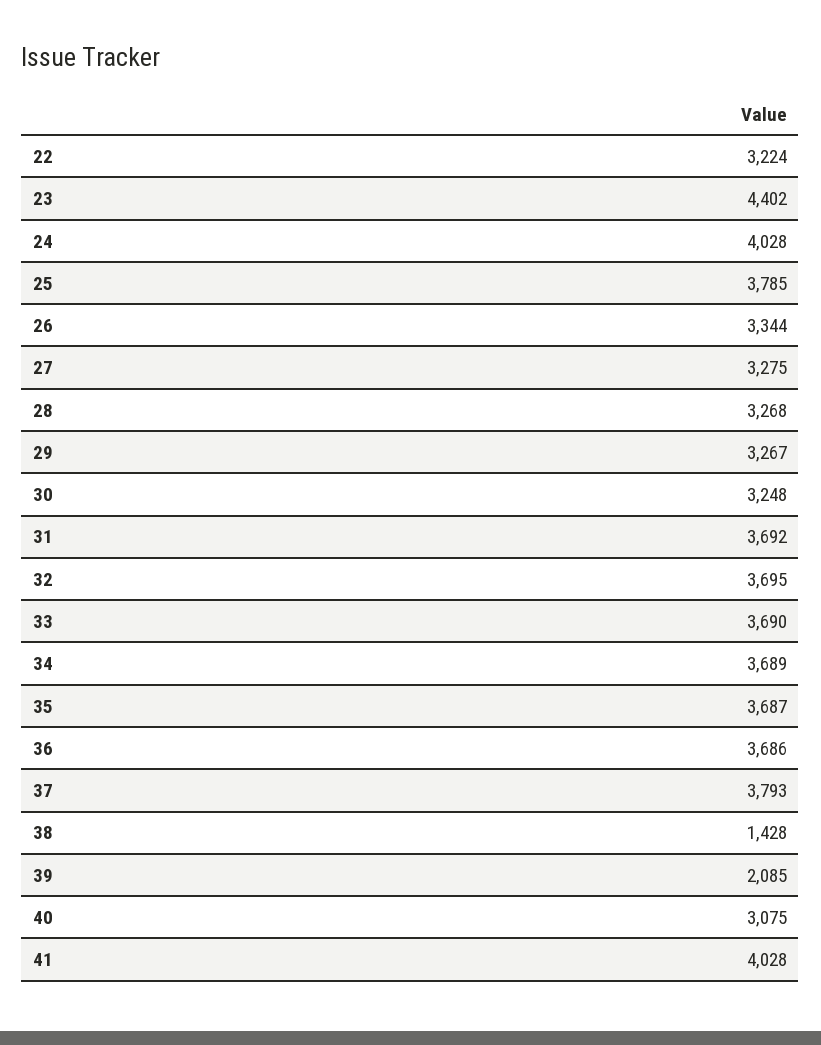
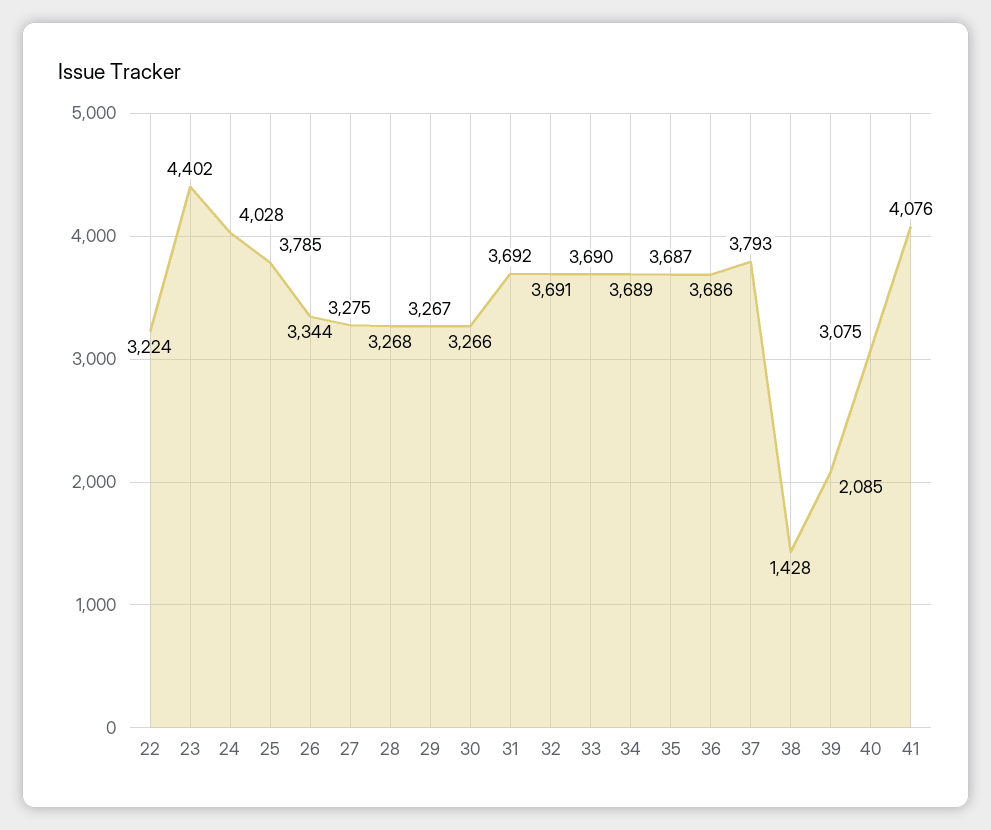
  {
    "22": 3224,
    "23": 4402,
    "24": 4028,
    "25": 3785,
    "26": 3344,
    "27": 3275,
    "28": 3268,
    "29": 3267,
-   "30": 3248,
+   "30": 3266,
    "31": 3692,
-   "32": 3695,
+   "32": 3691,
    "33": 3690,
    "34": 3689,
    "35": 3687,
    "36": 3686,
    "37": 3793,
    "38": 1428,
    "39": 2085,
    "40": 3075,
-   "41": 4028
+   "41": 4076
  }

